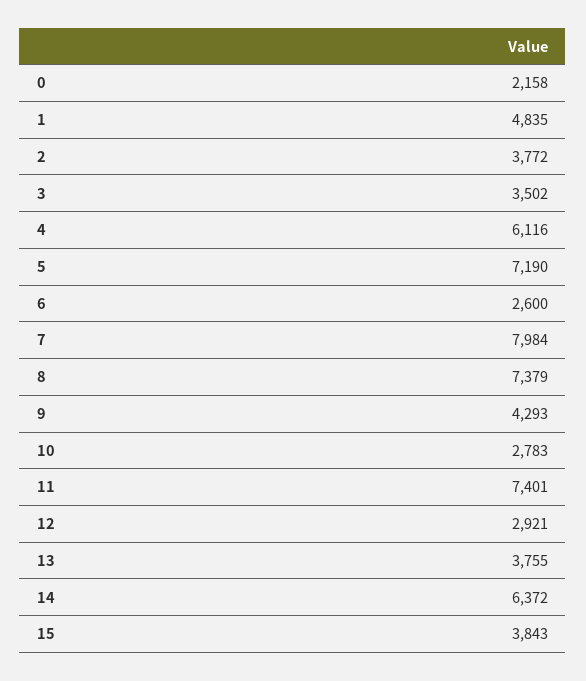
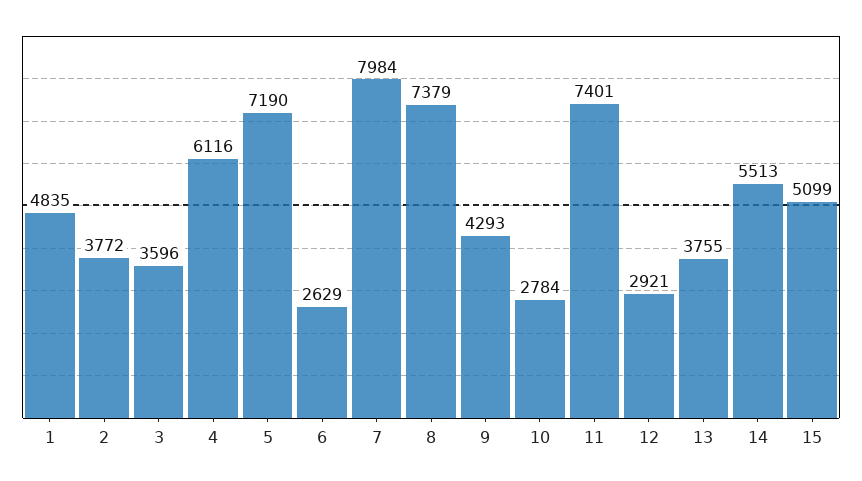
  {
-   "0": 2158,
    "1": 4835,
    "2": 3772,
-   "3": 3502,
+   "3": 3596,
    "4": 6116,
    "5": 7190,
-   "6": 2600,
+   "6": 2629,
    "7": 7984,
    "8": 7379,
    "9": 4293,
-   "10": 2783,
+   "10": 2784,
    "11": 7401,
    "12": 2921,
    "13": 3755,
-   "14": 6372,
+   "14": 5513,
-   "15": 3843
+   "15": 5099
  }

